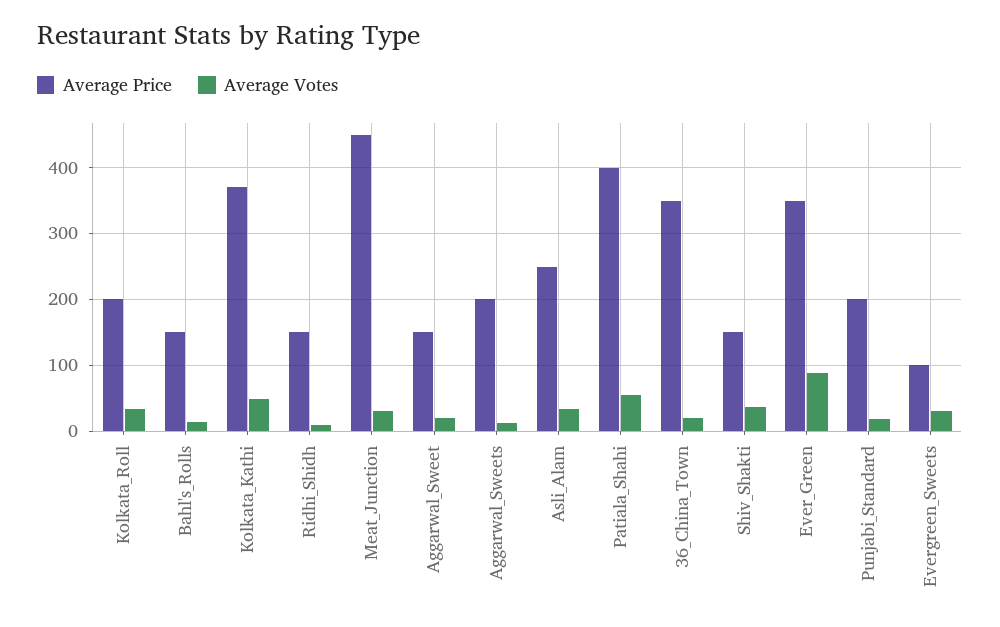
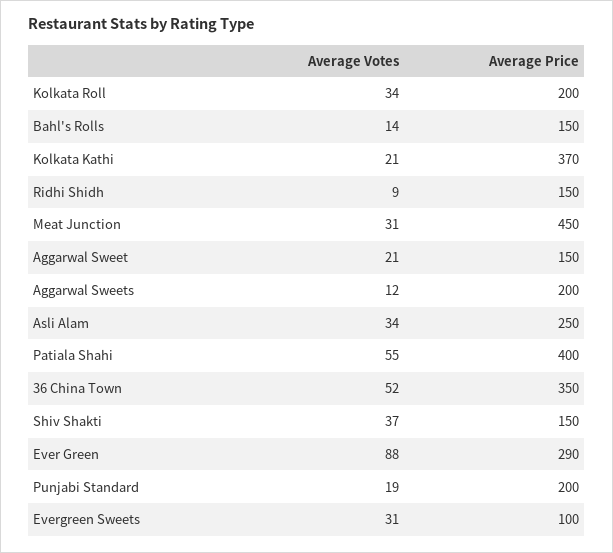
  {
    "Average Price": {
      "Kolkata_Roll": 200,
      "Bahl's_Rolls": 150,
      "Kolkata_Kathi": 370,
      "Ridhi_Shidh": 150,
      "Meat_Junction": 450,
      "Aggarwal_Sweet": 150,
      "Aggarwal_Sweets": 200,
      "Asli_Alam": 250,
      "Patiala_Shahi": 400,
      "36_China_Town": 350,
      "Shiv_Shakti": 150,
-     "Ever_Green": 350,
+     "Ever_Green": 290,
      "Punjabi_Standard": 200,
      "Evergreen_Sweets": 100
    },
    "Average Votes": {
      "Kolkata_Roll": 34,
      "Bahl's_Rolls": 14,
-     "Kolkata_Kathi": 50,
+     "Kolkata_Kathi": 21,
      "Ridhi_Shidh": 9,
      "Meat_Junction": 31,
      "Aggarwal_Sweet": 21,
      "Aggarwal_Sweets": 12,
      "Asli_Alam": 34,
      "Patiala_Shahi": 55,
-     "36_China_Town": 20,
+     "36_China_Town": 52,
      "Shiv_Shakti": 37,
      "Ever_Green": 88,
      "Punjabi_Standard": 19,
      "Evergreen_Sweets": 31
    }
  }

